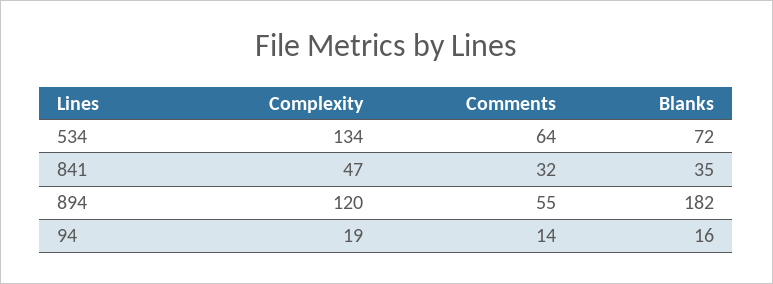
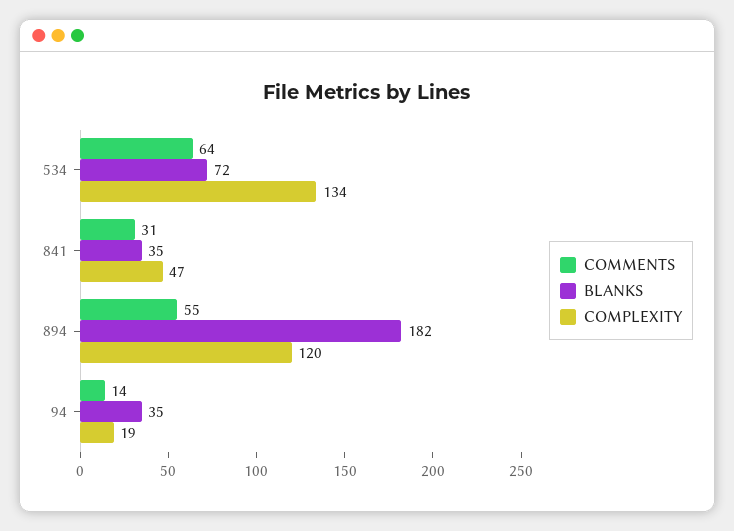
  {
    "Complexity": {
      "534": 134,
      "841": 47,
      "894": 120,
      "94": 19
    },
    "Comments": {
      "534": 64,
-     "841": 32,
+     "841": 31,
      "894": 55,
      "94": 14
    },
    "Blanks": {
      "534": 72,
      "841": 35,
      "894": 182,
-     "94": 16
+     "94": 35
    }
  }

